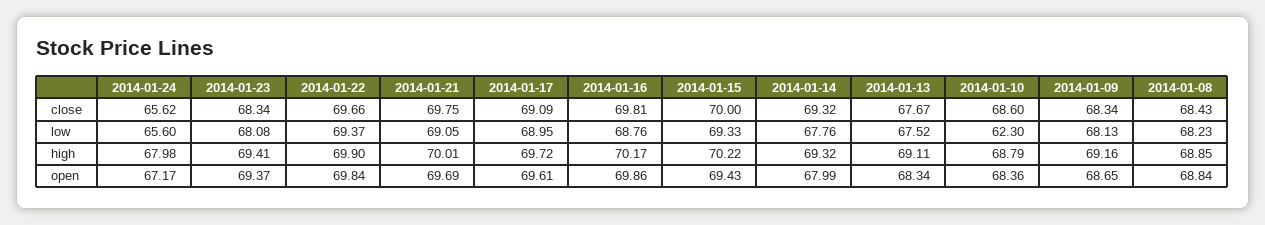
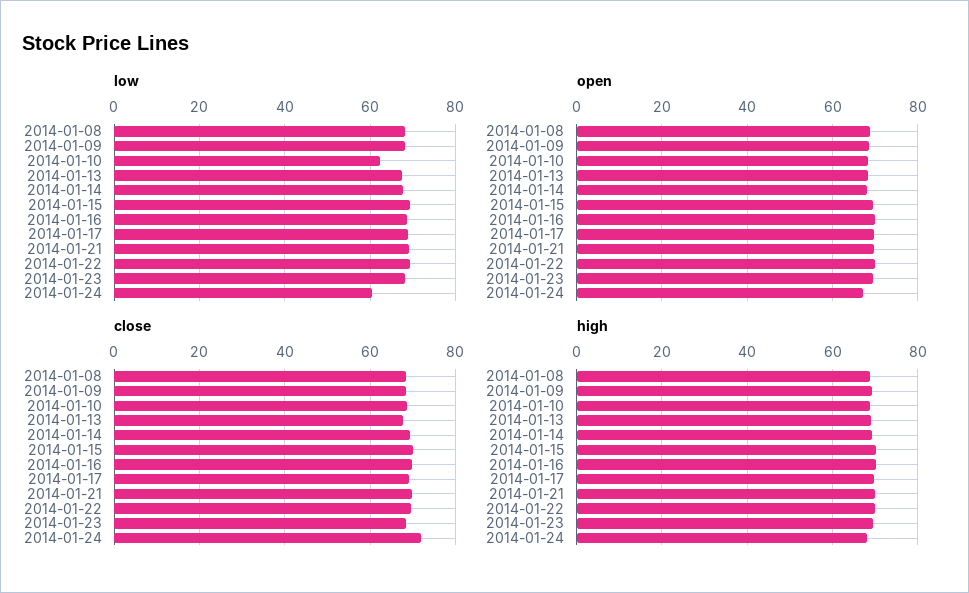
  {
    "close": {
-     "2014-01-24": 65.62,
+     "2014-01-24": 72,
      "2014-01-23": 68.34,
      "2014-01-22": 69.66,
      "2014-01-21": 69.75,
      "2014-01-17": 69.09,
      "2014-01-16": 69.81,
      "2014-01-15": 70,
      "2014-01-14": 69.32,
      "2014-01-13": 67.67,
      "2014-01-10": 68.6,
      "2014-01-09": 68.34,
      "2014-01-08": 68.43
    },
    "low": {
-     "2014-01-24": 65.6,
+     "2014-01-24": 60,
      "2014-01-23": 68.08,
      "2014-01-22": 69.37,
      "2014-01-21": 69.05,
      "2014-01-17": 68.95,
      "2014-01-16": 68.76,
      "2014-01-15": 69.33,
      "2014-01-14": 67.76,
      "2014-01-13": 67.52,
      "2014-01-10": 62.3,
      "2014-01-09": 68.13,
      "2014-01-08": 68.23
    },
    "high": {
      "2014-01-24": 67.98,
      "2014-01-23": 69.41,
      "2014-01-22": 69.9,
      "2014-01-21": 70.01,
      "2014-01-17": 69.72,
      "2014-01-16": 70.17,
      "2014-01-15": 70.22,
      "2014-01-14": 69.32,
      "2014-01-13": 69.11,
      "2014-01-10": 68.79,
      "2014-01-09": 69.16,
      "2014-01-08": 68.85
    },
    "open": {
      "2014-01-24": 67.17,
      "2014-01-23": 69.37,
      "2014-01-22": 69.84,
      "2014-01-21": 69.69,
      "2014-01-17": 69.61,
      "2014-01-16": 69.86,
      "2014-01-15": 69.43,
      "2014-01-14": 67.99,
      "2014-01-13": 68.34,
      "2014-01-10": 68.36,
      "2014-01-09": 68.65,
      "2014-01-08": 68.84
    }
  }

